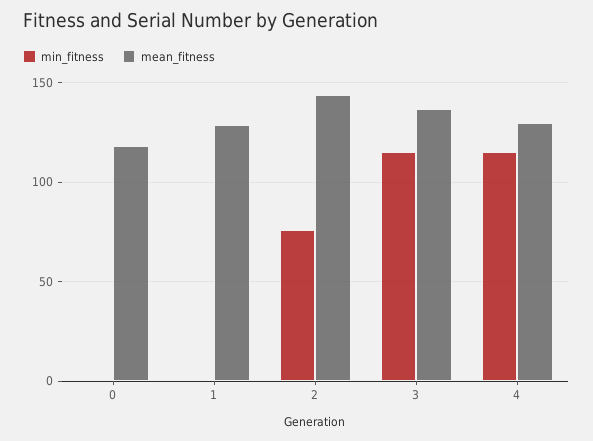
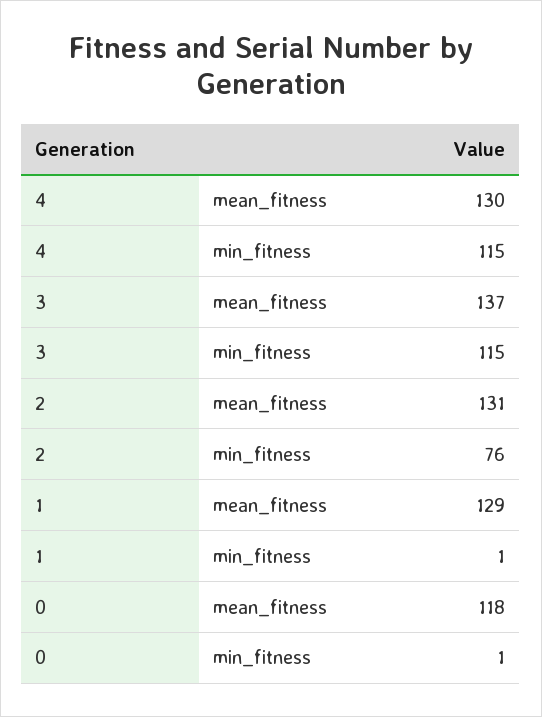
  {
    "min_fitness": {
      "0": 1,
      "1": 1,
      "2": 76,
      "3": 115,
      "4": 115
    },
    "mean_fitness": {
      "0": 118,
      "1": 129,
-     "2": 145,
+     "2": 131,
      "3": 137,
      "4": 130
    }
  }

